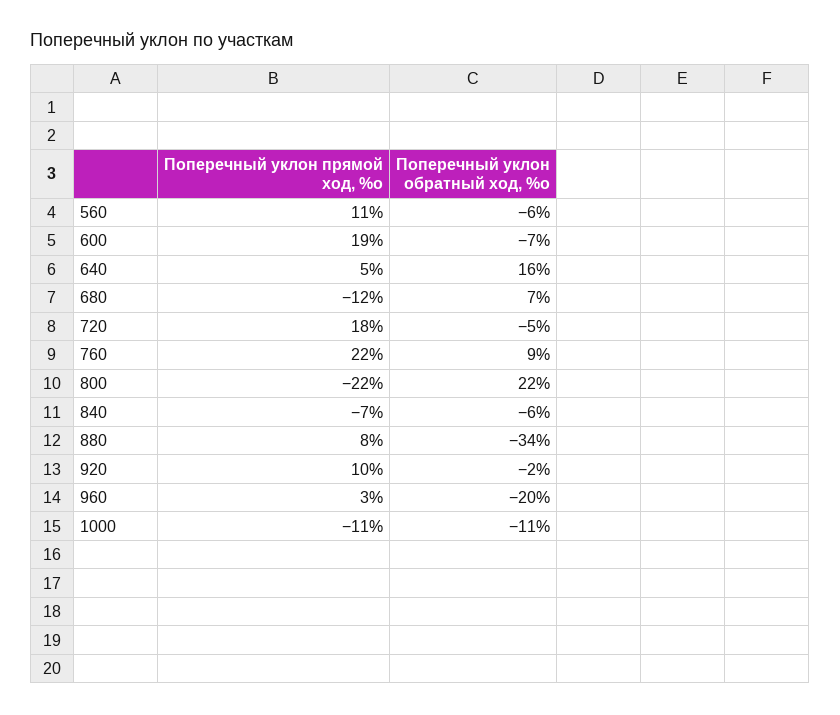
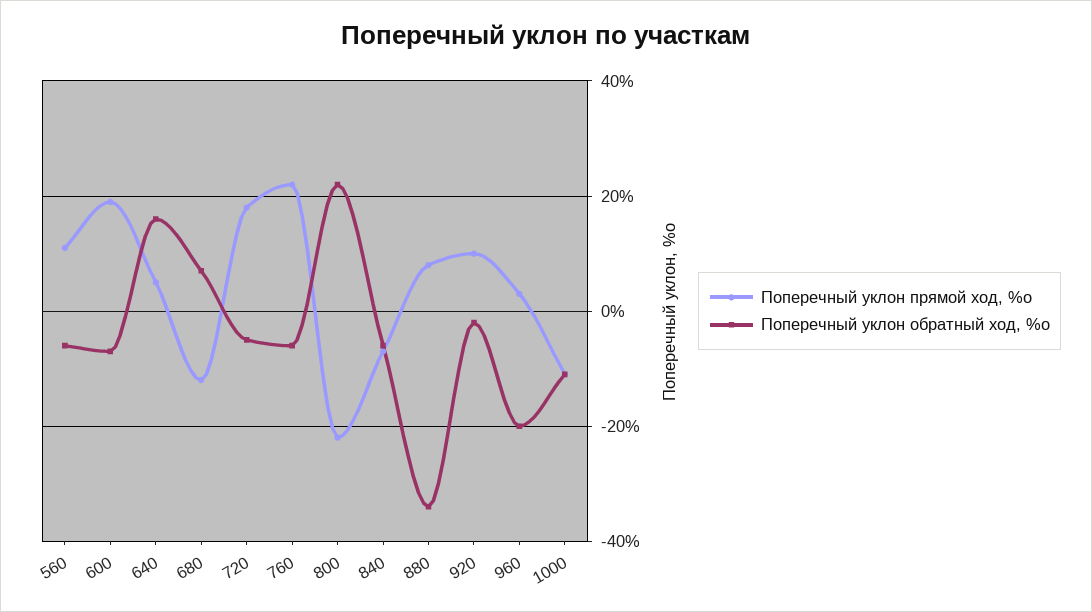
  {
    "Поперечный уклон прямой ход, %о": {
      "560": 11,
      "600": 19,
      "640": 5,
      "680": -12,
      "720": 18,
      "760": 22,
      "800": -22,
      "840": -7,
      "880": 8,
      "920": 10,
      "960": 3,
      "1000": -11
    },
    "Поперечный уклон обратный ход, %о": {
      "560": -6,
      "600": -7,
      "640": 16,
      "680": 7,
      "720": -5,
-     "760": 9,
+     "760": -5,
      "800": 22,
      "840": -6,
      "880": -34,
      "920": -2,
      "960": -20,
      "1000": -11
    }
  }

